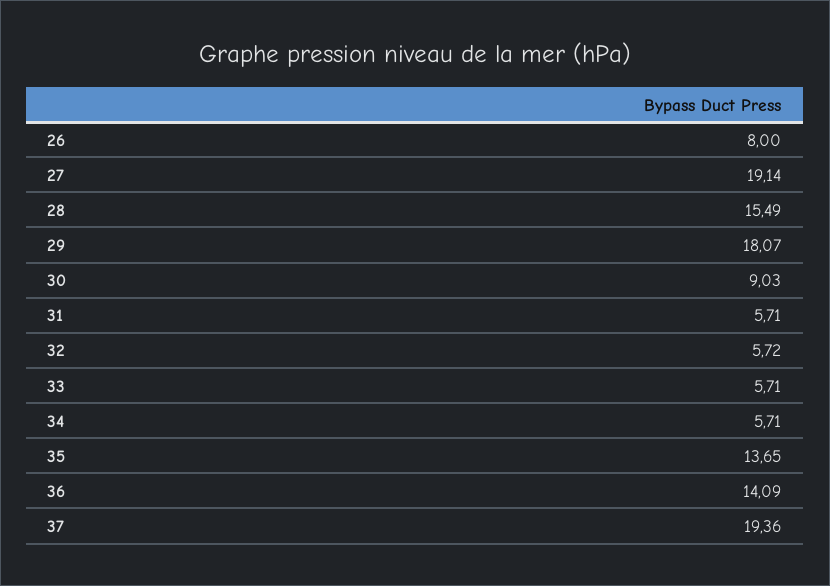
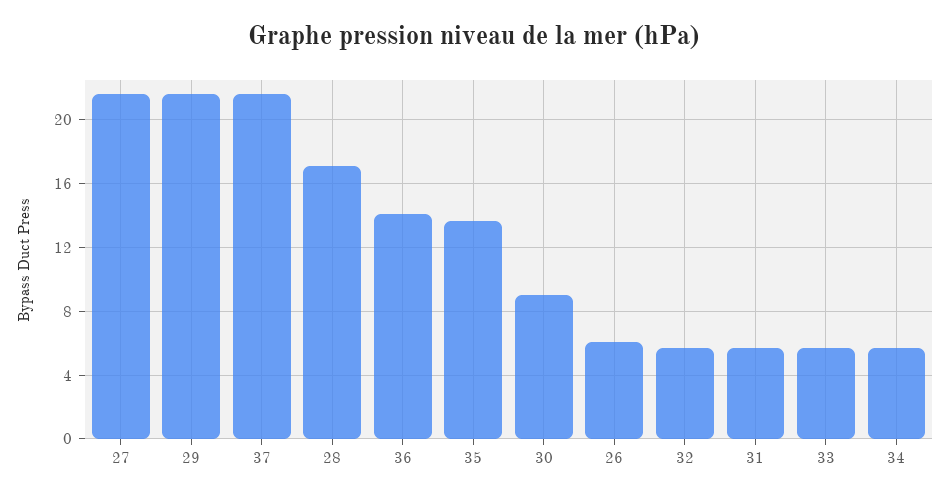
  {
-   "26": 8,
+   "26": 6,
-   "27": 19.14,
+   "27": 21.5,
-   "28": 15.49,
+   "28": 17,
-   "29": 18.07,
+   "29": 21.5,
    "30": 9.03,
    "31": 5.71,
    "32": 5.72,
    "33": 5.71,
    "34": 5.71,
    "35": 13.65,
    "36": 14.09,
-   "37": 19.36
+   "37": 21.5
  }

